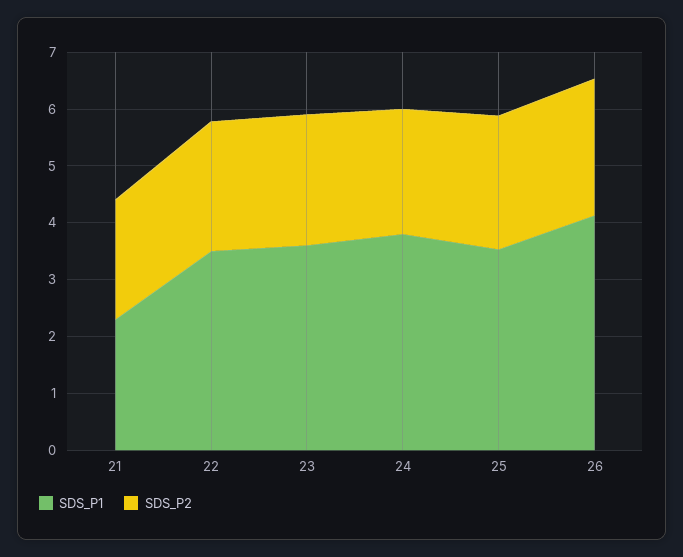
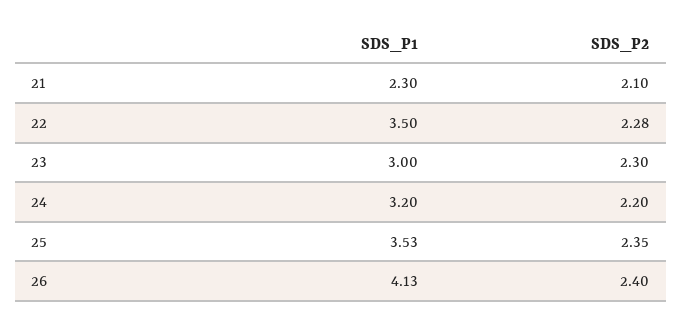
  {
    "SDS_P1": {
      "21": 2.3,
      "22": 3.5,
-     "23": 3.6,
+     "23": 3,
-     "24": 3.8,
+     "24": 3.2,
      "25": 3.53,
      "26": 4.13
    },
    "SDS_P2": {
      "21": 2.1,
      "22": 2.28,
      "23": 2.3,
      "24": 2.2,
      "25": 2.35,
      "26": 2.4
    }
  }

